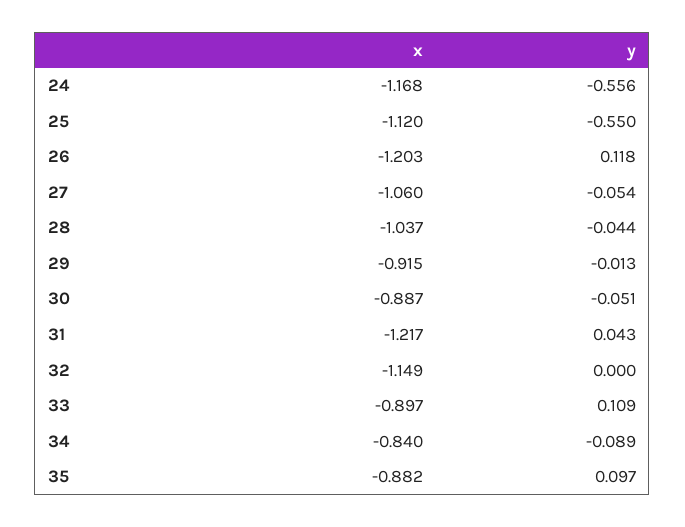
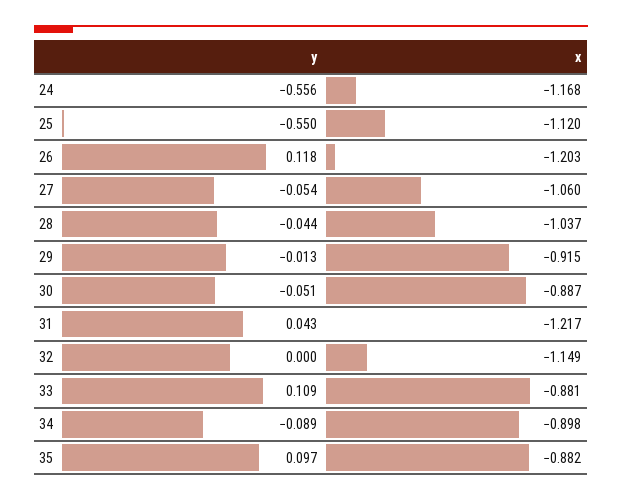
  {
    "x": {
      "24": -1.168,
      "25": -1.12,
      "26": -1.203,
      "27": -1.06,
      "28": -1.037,
      "29": -0.915,
      "30": -0.887,
      "31": -1.217,
      "32": -1.149,
-     "33": -0.897,
+     "33": -0.881,
-     "34": -0.84,
+     "34": -0.898,
      "35": -0.882
    },
    "y": {
      "24": -0.556,
      "25": -0.55,
      "26": 0.118,
      "27": -0.054,
      "28": -0.044,
      "29": -0.013,
      "30": -0.051,
      "31": 0.043,
      "32": 0,
      "33": 0.109,
      "34": -0.089,
      "35": 0.097
    }
  }

